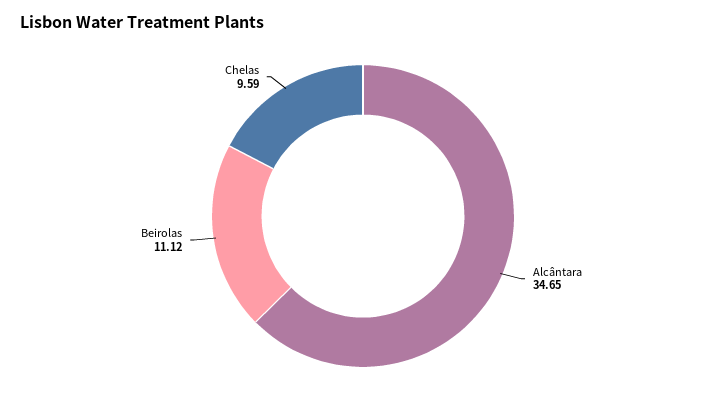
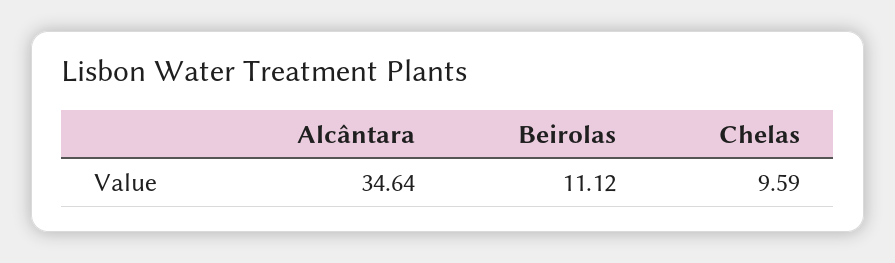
  {
-   "Alcântara": 34.65,
+   "Alcântara": 34.64,
    "Beirolas": 11.12,
    "Chelas": 9.59
  }

